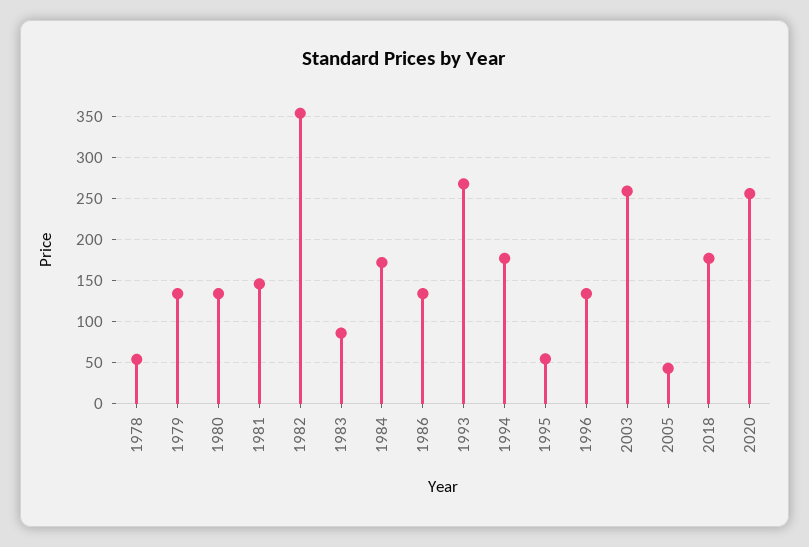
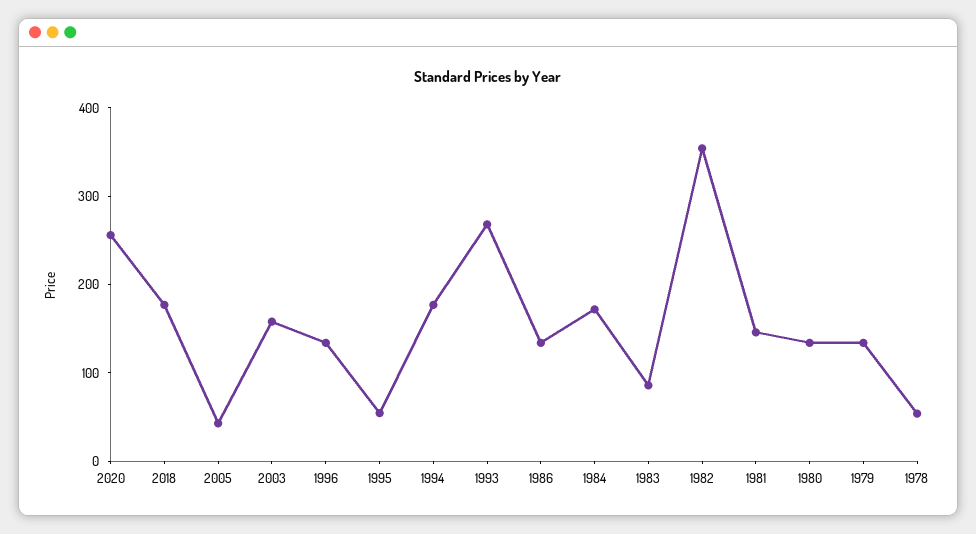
  {
    "1978": 50,
    "1979": 130,
    "1980": 130,
    "1981": 150,
    "1982": 350,
    "1983": 90,
    "1984": 170,
    "1986": 130,
    "1993": 270,
    "1994": 180,
    "1995": 50,
    "1996": 130,
-   "2003": 260,
+   "2003": 160,
    "2005": 40,
    "2018": 180,
    "2020": 260
  }

